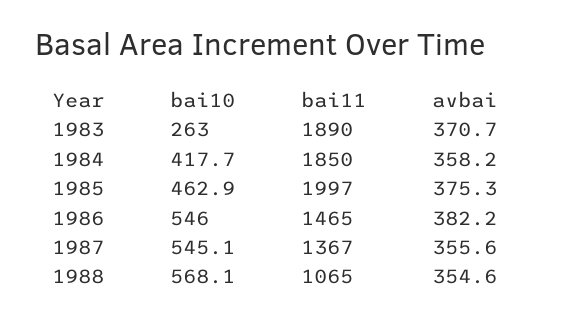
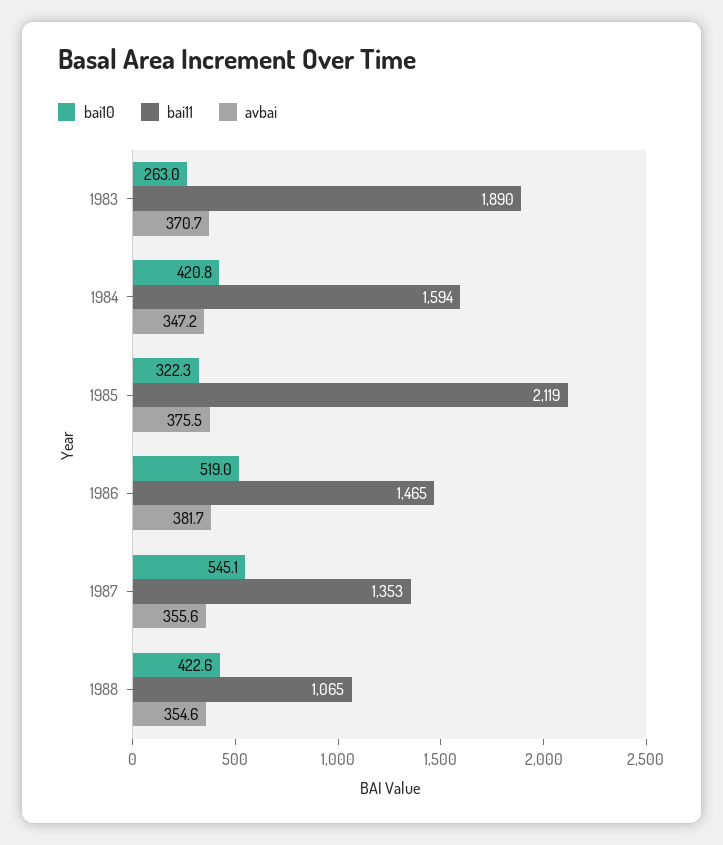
  {
    "bai10": {
      "1983": 263,
-     "1984": 417.7,
+     "1984": 420.8,
-     "1985": 462.9,
+     "1985": 322.3,
-     "1986": 546,
+     "1986": 519,
      "1987": 545.1,
-     "1988": 568.1
+     "1988": 422.6
    },
    "bai11": {
      "1983": 1890,
-     "1984": 1850,
+     "1984": 1594,
-     "1985": 1997,
+     "1985": 2119,
      "1986": 1465,
-     "1987": 1367,
+     "1987": 1353,
      "1988": 1065
    },
    "avbai": {
      "1983": 370.7,
-     "1984": 358.2,
+     "1984": 347.2,
-     "1985": 375.3,
+     "1985": 375.5,
-     "1986": 382.2,
+     "1986": 381.7,
      "1987": 355.6,
      "1988": 354.6
    }
  }

